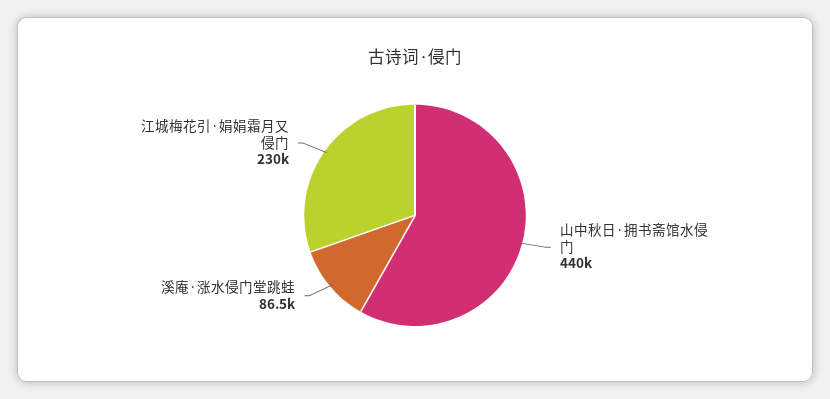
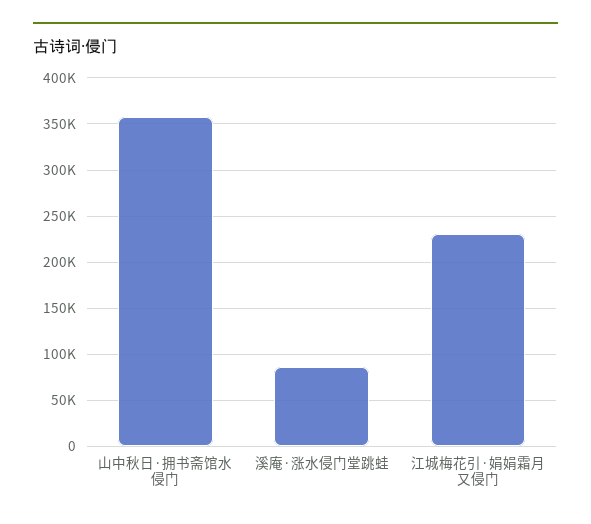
  {
-   "山中秋日·拥书斋馆水侵门": 440000,
+   "山中秋日·拥书斋馆水侵门": 360000,
    "溪庵·涨水侵门堂跳蛙": 86500,
    "江城梅花引·娟娟霜月又侵门": 230000
  }

